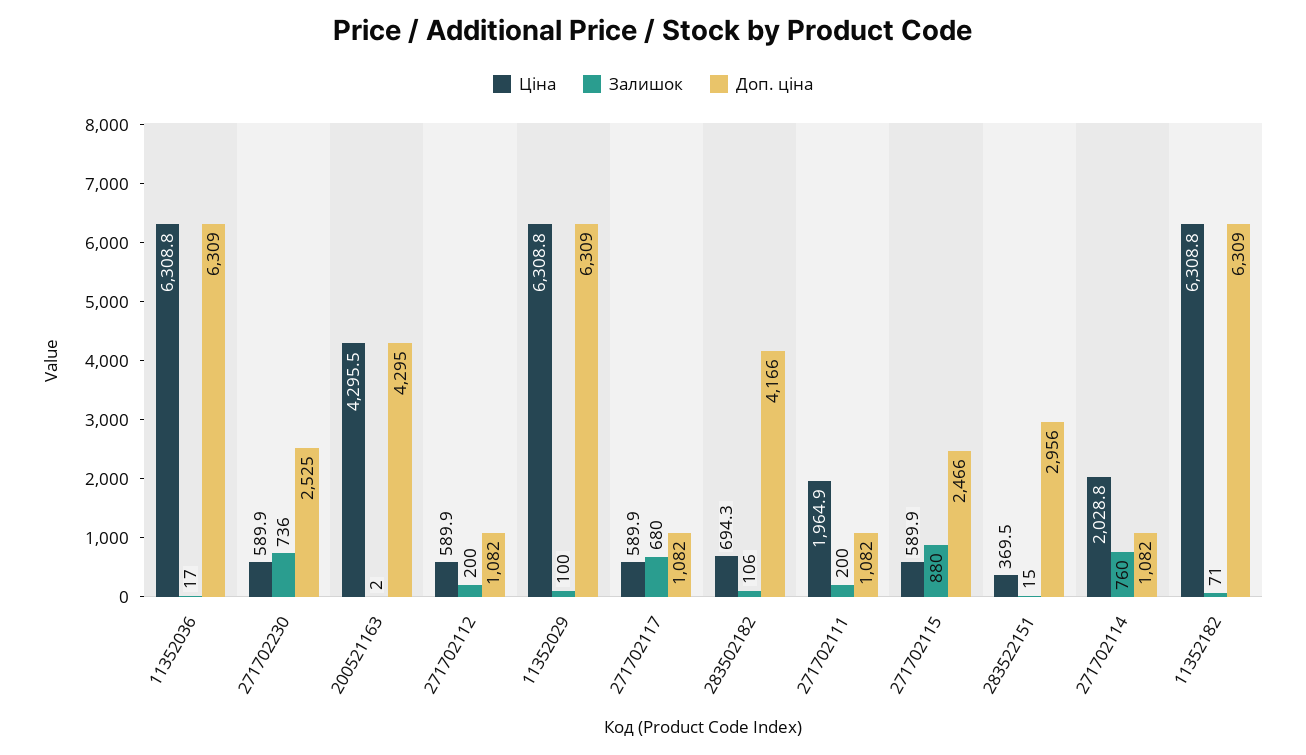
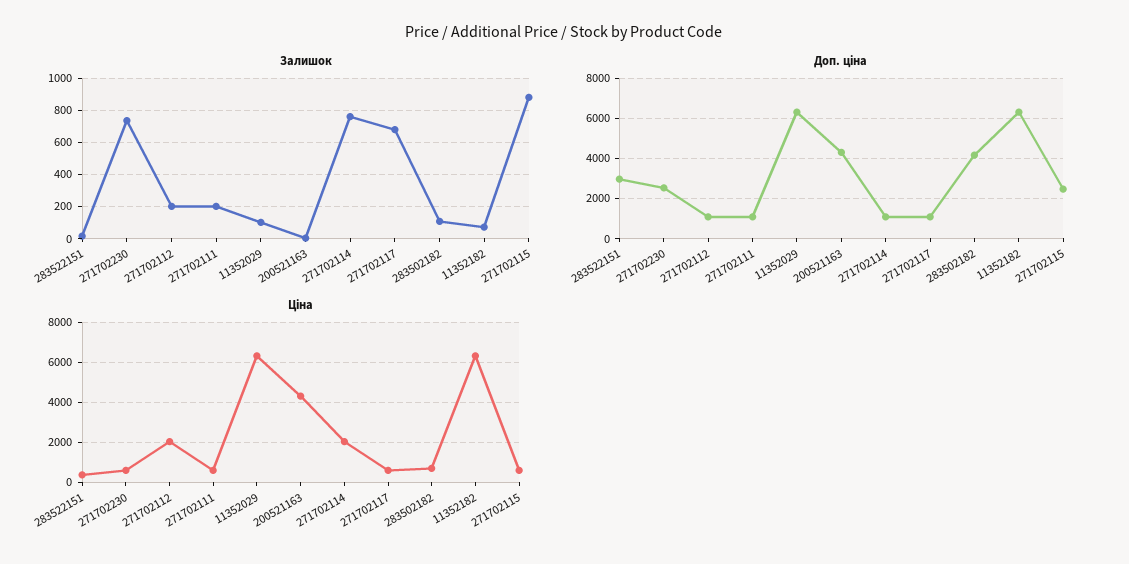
  {
    "Ціна": {
-     "11352036": 6308.8,
      "271702230": 589.9,
      "200521163": 4295.5,
-     "271702112": 589.9,
+     "271702112": 2000,
      "11352029": 6308.8,
      "271702117": 589.9,
      "283502182": 694.3,
-     "271702111": 1964.9,
+     "271702111": 500,
      "271702115": 589.9,
      "283522151": 369.5,
      "271702114": 2028.8,
      "11352182": 6308.8
    },
    "Залишок": {
-     "11352036": 17,
      "271702230": 736,
      "200521163": 2,
      "271702112": 200,
      "11352029": 100,
      "271702117": 680,
      "283502182": 106,
      "271702111": 200,
      "271702115": 880,
      "283522151": 15,
      "271702114": 760,
      "11352182": 71
    },
    "Доп. ціна": {
-     "11352036": 6309,
      "271702230": 2525,
      "200521163": 4295,
      "271702112": 1082,
      "11352029": 6309,
      "271702117": 1082,
      "283502182": 4166,
      "271702111": 1082,
      "271702115": 2466,
      "283522151": 2956,
      "271702114": 1082,
      "11352182": 6309
    }
  }

